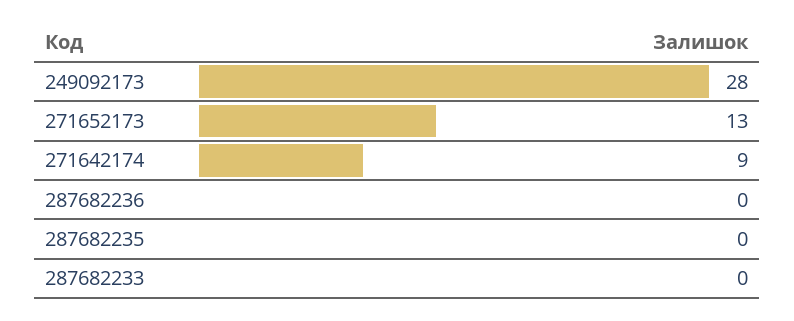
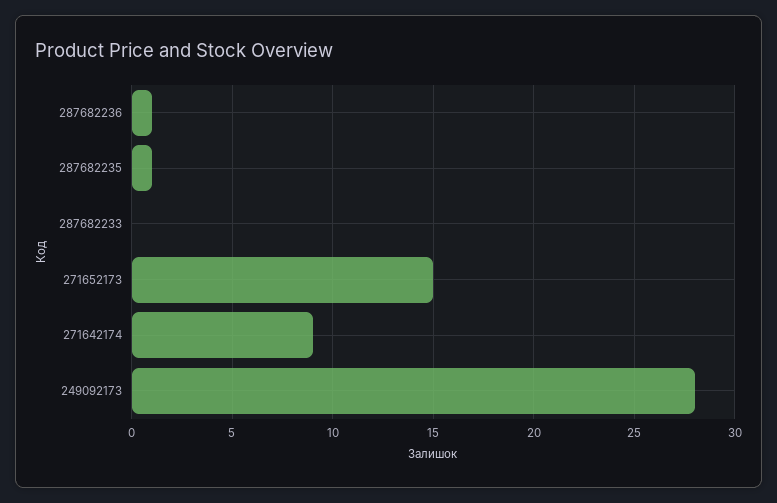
  {
    "249092173": 28,
-   "271652173": 13,
+   "271652173": 15,
    "271642174": 9,
-   "287682236": 0,
+   "287682236": 1,
-   "287682235": 0,
+   "287682235": 1,
    "287682233": 0
  }

